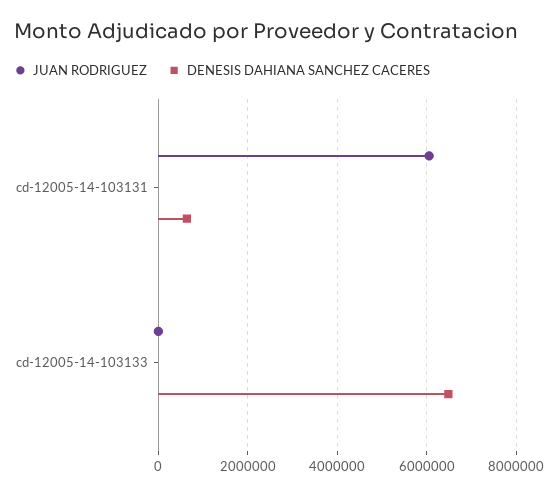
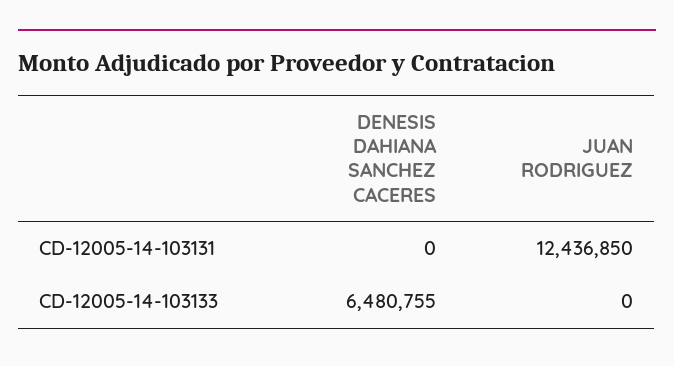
  {
    "JUAN RODRIGUEZ": {
-     "cd-12005-14-103131": 6000000,
+     "cd-12005-14-103131": 12436850,
      "cd-12005-14-103133": 0
    },
    "DENESIS DAHIANA SANCHEZ CACERES": {
-     "cd-12005-14-103131": 600000,
+     "cd-12005-14-103131": 0,
      "cd-12005-14-103133": 6480755
    }
  }

